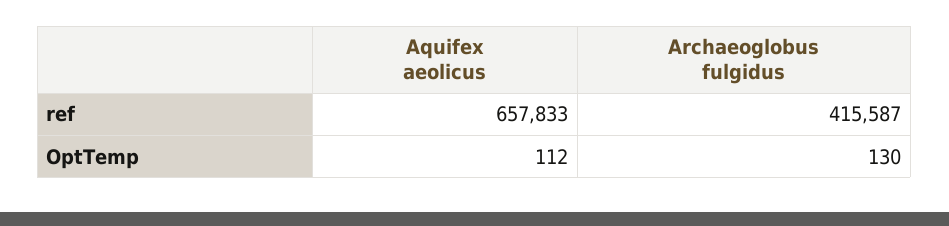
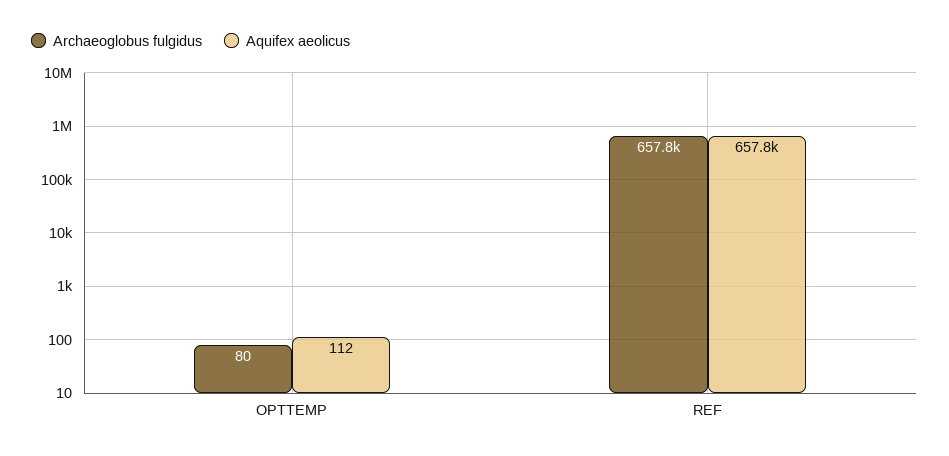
  {
    "Aquifex aeolicus": {
      "ref": 657833,
      "OptTemp": 112
    },
    "Archaeoglobus fulgidus": {
-     "ref": 415587,
+     "ref": 657800,
-     "OptTemp": 130
+     "OptTemp": 80
    }
  }

